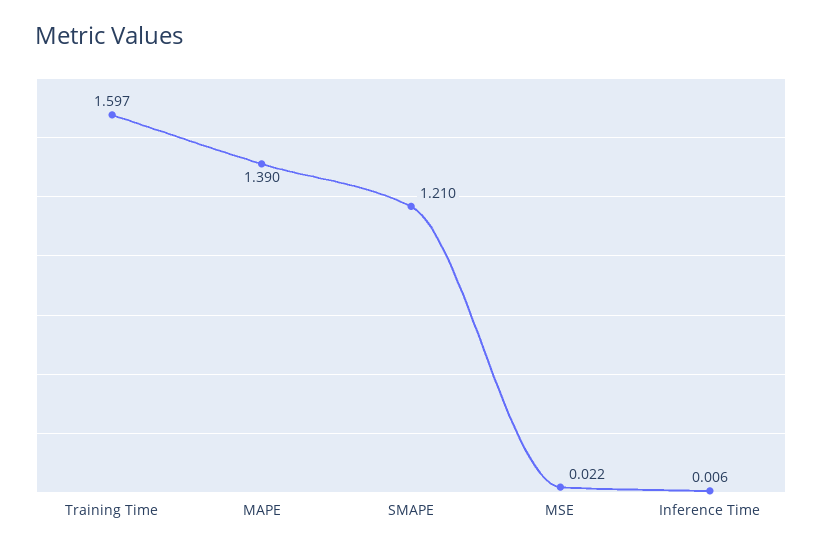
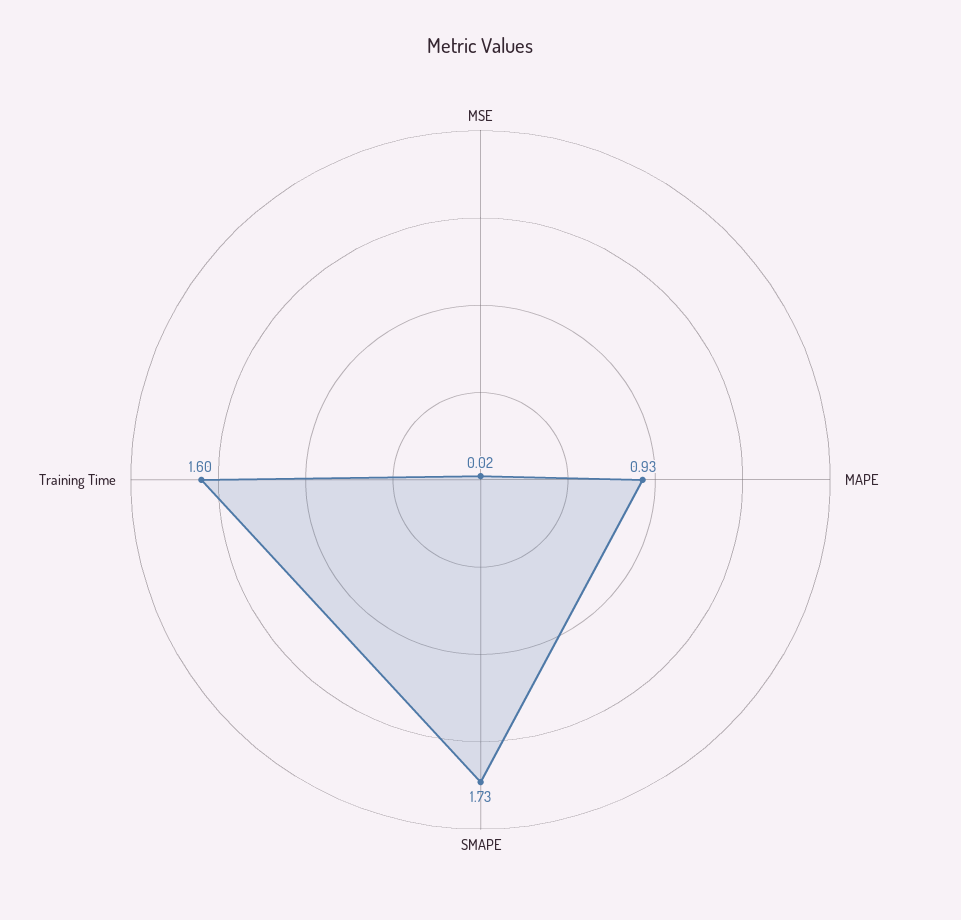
  {
    "Training Time": 1.597,
-   "MAPE": 1.39,
+   "MAPE": 0.93,
-   "SMAPE": 1.21,
+   "SMAPE": 1.73,
-   "MSE": 0.022,
+   "MSE": 0.022
-   "Inference Time": 0.006
  }

